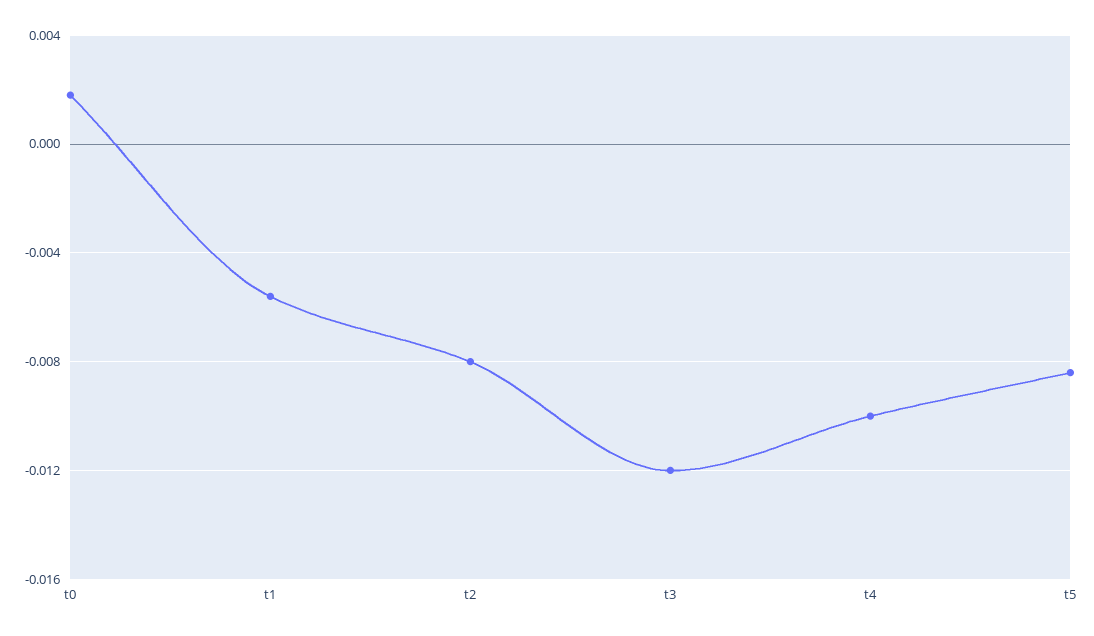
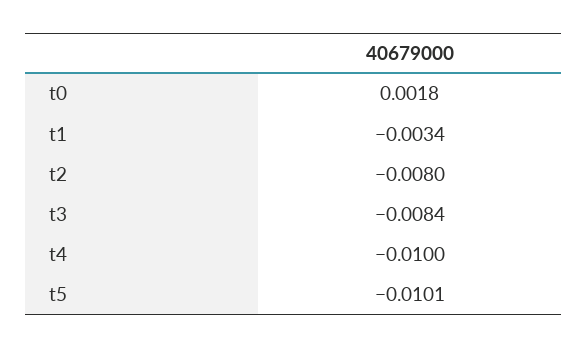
  {
    "t0": 0.0018,
-   "t1": -0.0055,
+   "t1": -0.0034,
    "t2": -0.008,
-   "t3": -0.012,
+   "t3": -0.0084,
    "t4": -0.01,
-   "t5": -0.0085
+   "t5": -0.0101
  }

